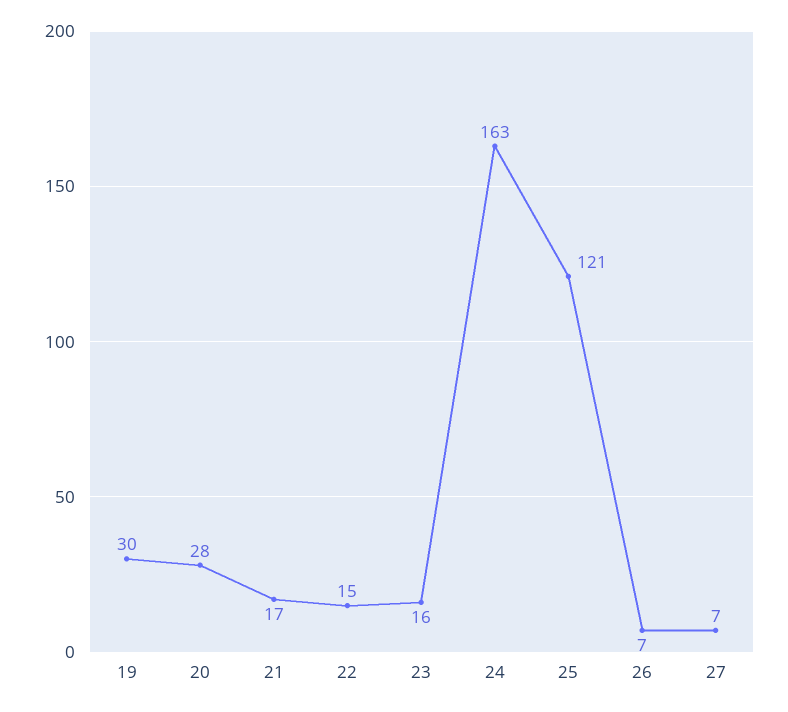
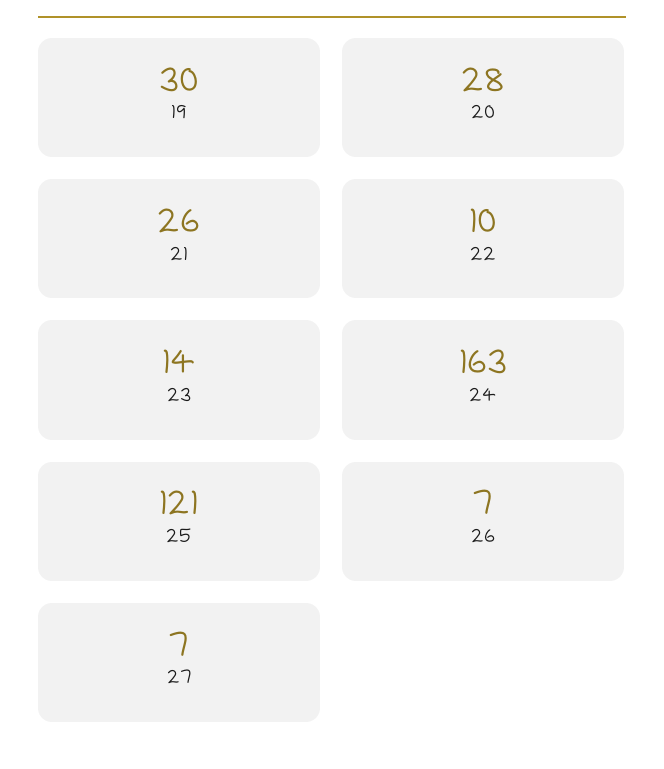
  {
    "19": 30,
    "20": 28,
-   "21": 17,
+   "21": 26,
-   "22": 15,
+   "22": 10,
-   "23": 16,
+   "23": 14,
    "24": 163,
    "25": 121,
    "26": 7,
    "27": 7
  }

